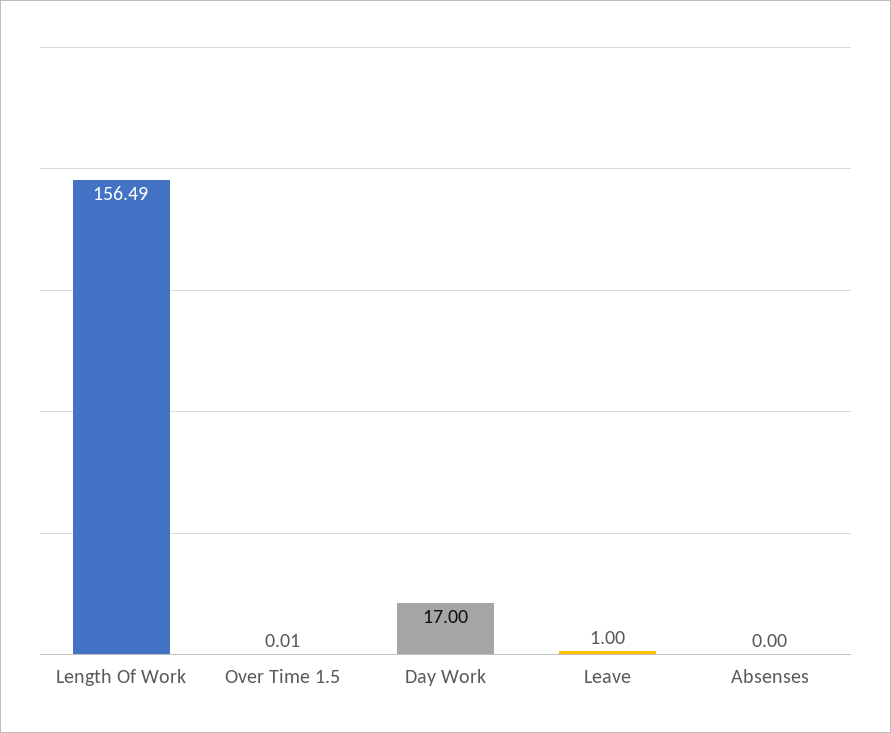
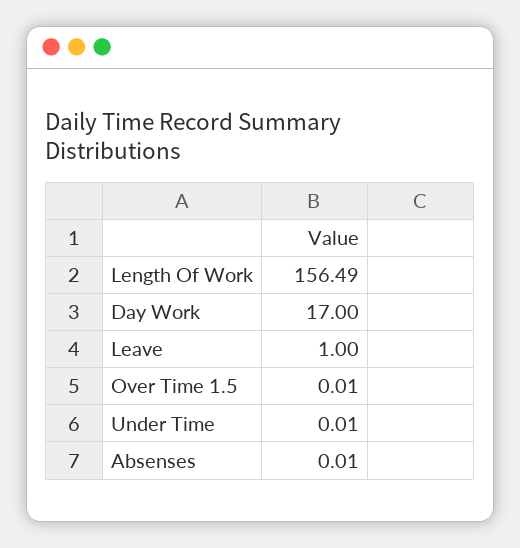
  {
    "Length Of Work": 156.49,
    "Over Time 1.5": 0.01,
    "Day Work": 17,
    "Leave": 1,
-   "Absenses": 0
+   "Absenses": 0.01,
+   "Under Time": 0.01
  }

